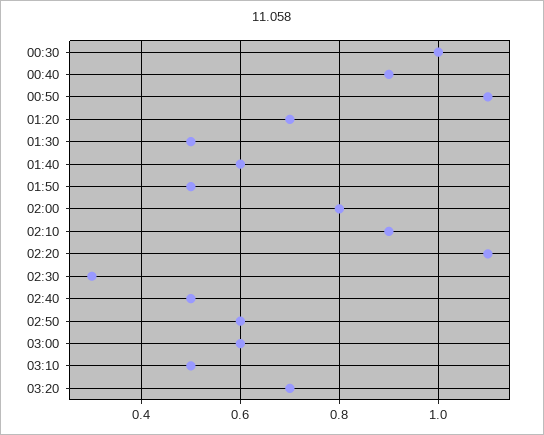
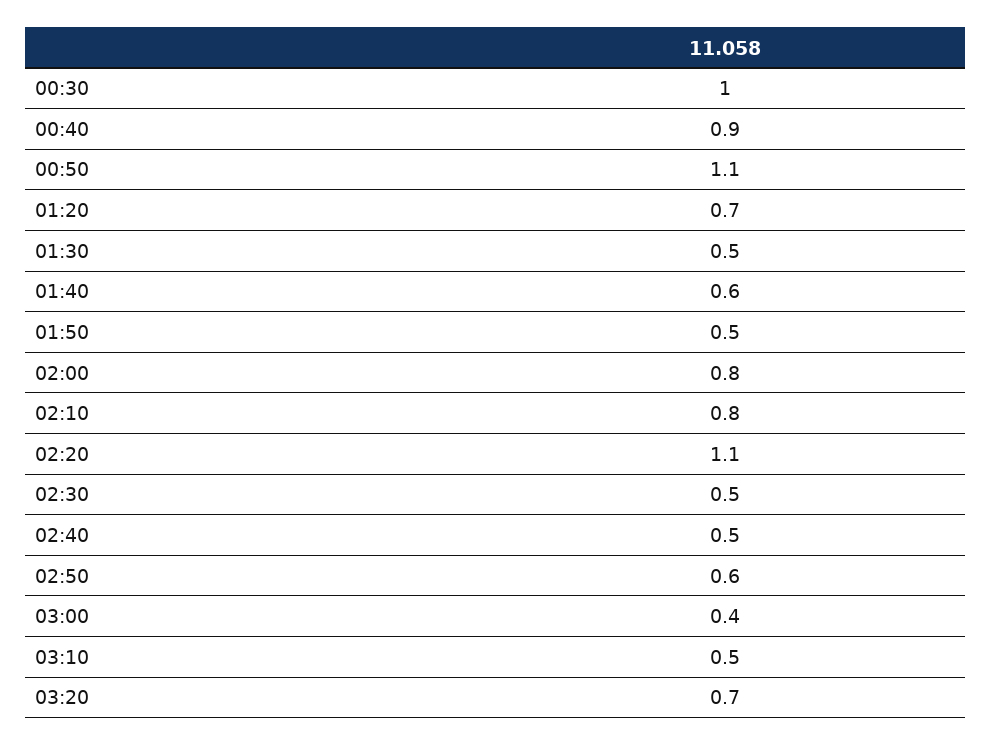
  {
    "00:30": 1,
    "00:40": 0.9,
    "00:50": 1.1,
    "01:20": 0.7,
    "01:30": 0.5,
    "01:40": 0.6,
    "01:50": 0.5,
    "02:00": 0.8,
-   "02:10": 0.9,
+   "02:10": 0.8,
    "02:20": 1.1,
-   "02:30": 0.3,
+   "02:30": 0.5,
    "02:40": 0.5,
    "02:50": 0.6,
-   "03:00": 0.6,
+   "03:00": 0.4,
    "03:10": 0.5,
    "03:20": 0.7
  }

